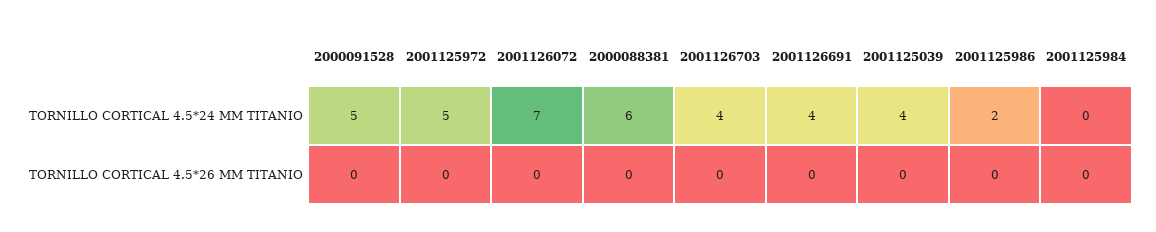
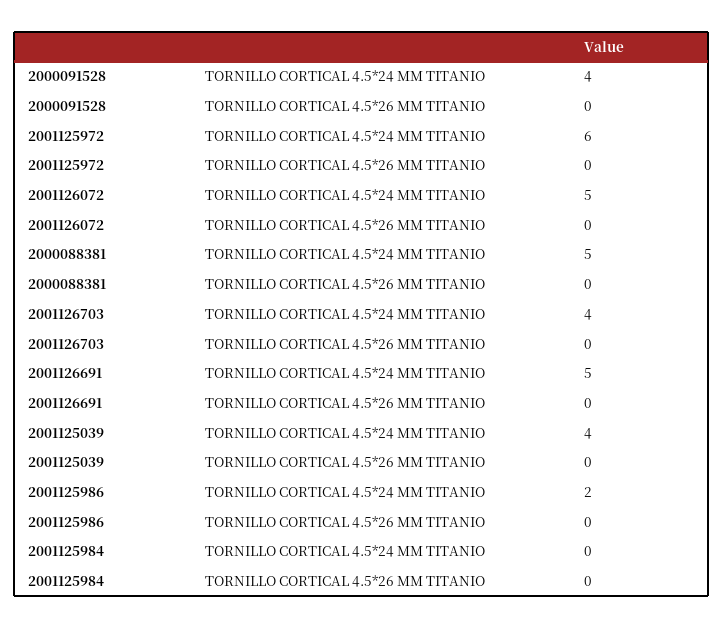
  {
    "2000091528": {
-     "TORNILLO CORTICAL 4.5*24 MM TITANIO": 5,
+     "TORNILLO CORTICAL 4.5*24 MM TITANIO": 4,
      "TORNILLO CORTICAL 4.5*26 MM TITANIO": 0
    },
    "2001125972": {
-     "TORNILLO CORTICAL 4.5*24 MM TITANIO": 5,
+     "TORNILLO CORTICAL 4.5*24 MM TITANIO": 6,
      "TORNILLO CORTICAL 4.5*26 MM TITANIO": 0
    },
    "2001126072": {
-     "TORNILLO CORTICAL 4.5*24 MM TITANIO": 7,
+     "TORNILLO CORTICAL 4.5*24 MM TITANIO": 5,
      "TORNILLO CORTICAL 4.5*26 MM TITANIO": 0
    },
    "2000088381": {
-     "TORNILLO CORTICAL 4.5*24 MM TITANIO": 6,
+     "TORNILLO CORTICAL 4.5*24 MM TITANIO": 5,
      "TORNILLO CORTICAL 4.5*26 MM TITANIO": 0
    },
    "2001126703": {
      "TORNILLO CORTICAL 4.5*24 MM TITANIO": 4,
      "TORNILLO CORTICAL 4.5*26 MM TITANIO": 0
    },
    "2001126691": {
-     "TORNILLO CORTICAL 4.5*24 MM TITANIO": 4,
+     "TORNILLO CORTICAL 4.5*24 MM TITANIO": 5,
      "TORNILLO CORTICAL 4.5*26 MM TITANIO": 0
    },
    "2001125039": {
      "TORNILLO CORTICAL 4.5*24 MM TITANIO": 4,
      "TORNILLO CORTICAL 4.5*26 MM TITANIO": 0
    },
    "2001125986": {
      "TORNILLO CORTICAL 4.5*24 MM TITANIO": 2,
      "TORNILLO CORTICAL 4.5*26 MM TITANIO": 0
    },
    "2001125984": {
      "TORNILLO CORTICAL 4.5*24 MM TITANIO": 0,
      "TORNILLO CORTICAL 4.5*26 MM TITANIO": 0
    }
  }

